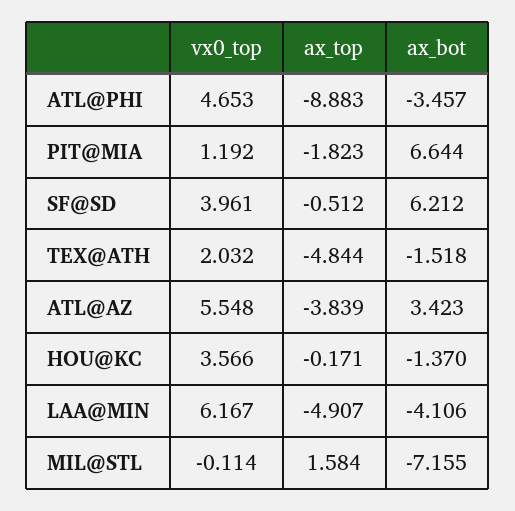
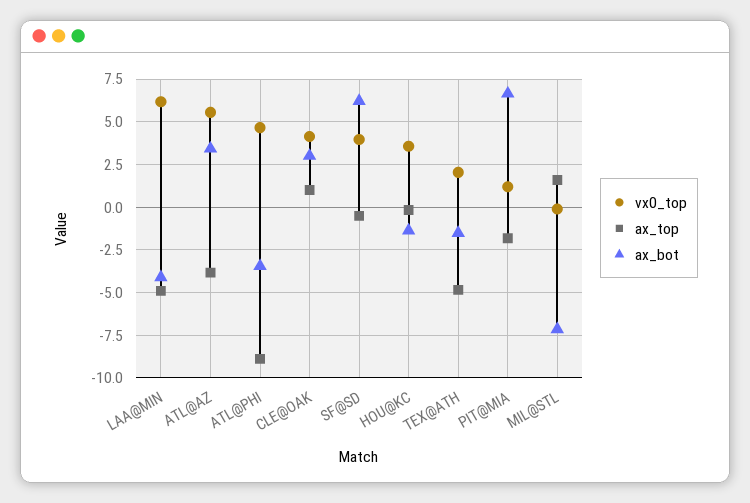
  {
    "vx0_top": {
      "ATL@PHI": 4.653,
      "PIT@MIA": 1.192,
      "SF@SD": 3.961,
      "TEX@ATH": 2.032,
      "ATL@AZ": 5.548,
      "HOU@KC": 3.566,
      "LAA@MIN": 6.167,
-     "MIL@STL": -0.114
+     "MIL@STL": -0.114,
+     "CLE@OAK": 4
    },
    "ax_top": {
      "ATL@PHI": -8.883,
      "PIT@MIA": -1.823,
      "SF@SD": -0.512,
      "TEX@ATH": -4.844,
      "ATL@AZ": -3.839,
      "HOU@KC": -0.171,
      "LAA@MIN": -4.907,
-     "MIL@STL": 1.584
+     "MIL@STL": 1.584,
+     "CLE@OAK": 1
    },
    "ax_bot": {
      "ATL@PHI": -3.457,
      "PIT@MIA": 6.644,
      "SF@SD": 6.212,
      "TEX@ATH": -1.518,
      "ATL@AZ": 3.423,
      "HOU@KC": -1.37,
      "LAA@MIN": -4.106,
-     "MIL@STL": -7.155
+     "MIL@STL": -7.155,
+     "CLE@OAK": 3
    }
  }

